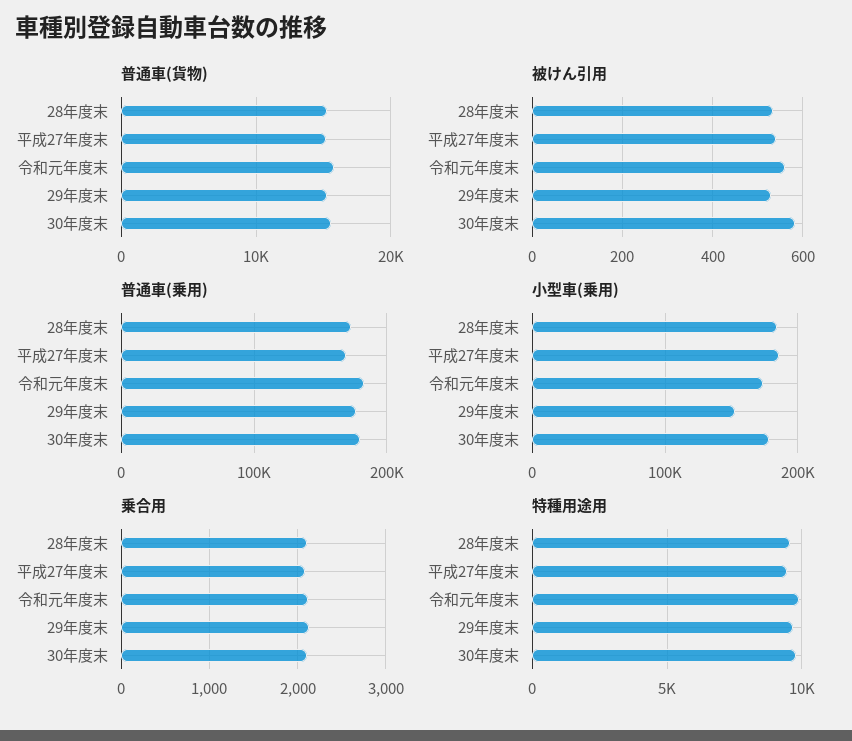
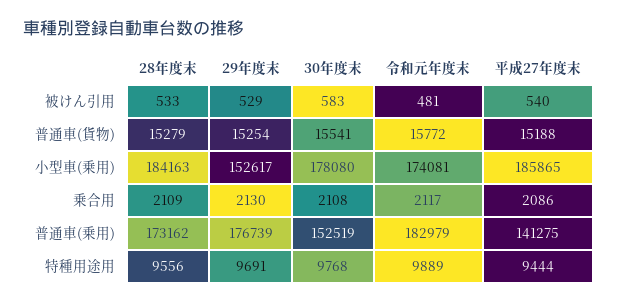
  {
    "普通車(貨物)": {
      "28年度末": 15279,
      "平成27年度末": 15188,
      "令和元年度末": 15772,
      "29年度末": 15254,
      "30年度末": 15541
    },
    "被けん引用": {
      "28年度末": 533,
      "平成27年度末": 540,
-     "令和元年度末": 560,
+     "令和元年度末": 481,
      "29年度末": 529,
      "30年度末": 583
    },
    "普通車(乗用)": {
      "28年度末": 173162,
-     "平成27年度末": 170000,
+     "平成27年度末": 141275,
      "令和元年度末": 182979,
      "29年度末": 176739,
-     "30年度末": 180000
+     "30年度末": 152519
    },
    "小型車(乗用)": {
      "28年度末": 184163,
      "平成27年度末": 185865,
      "令和元年度末": 174081,
      "29年度末": 152617,
      "30年度末": 178080
    },
    "乗合用": {
      "28年度末": 2109,
      "平成27年度末": 2086,
      "令和元年度末": 2117,
      "29年度末": 2130,
      "30年度末": 2108
    },
    "特種用途用": {
      "28年度末": 9556,
      "平成27年度末": 9444,
      "令和元年度末": 9889,
      "29年度末": 9691,
      "30年度末": 9768
    }
  }

